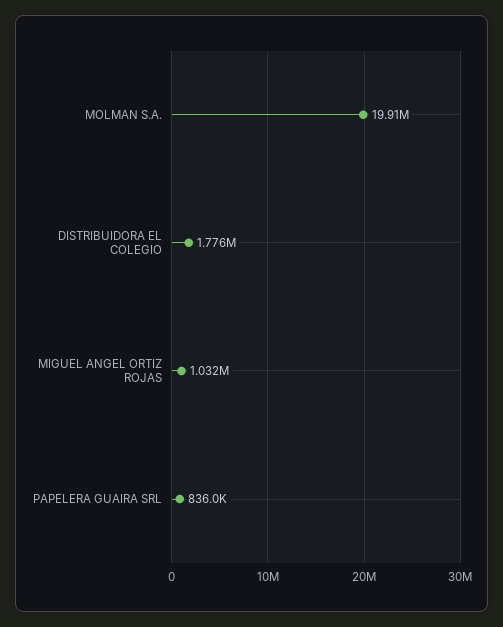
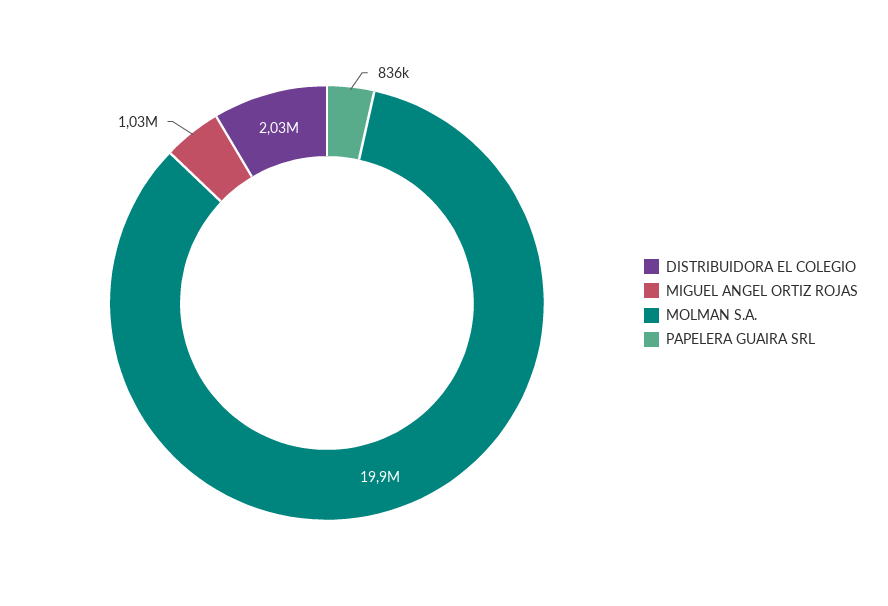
  {
    "MOLMAN S.A.": 19910000,
-   "DISTRIBUIDORA EL COLEGIO": 1776000,
+   "DISTRIBUIDORA EL COLEGIO": 2030000,
    "MIGUEL ANGEL ORTIZ ROJAS": 1032000,
    "PAPELERA GUAIRA SRL": 836000
  }

